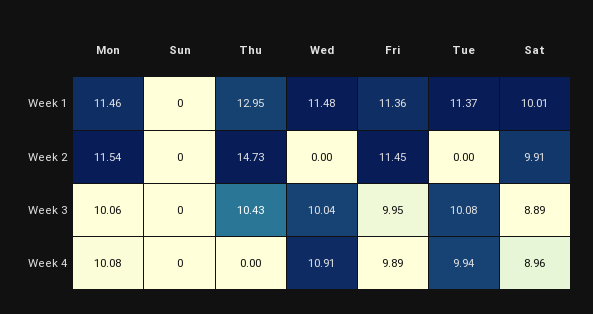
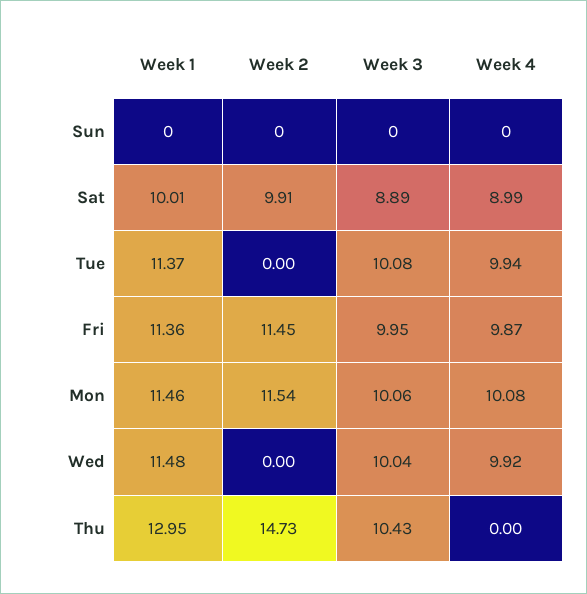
  {
    "Mon": {
      "Week 1": 11.46,
      "Week 2": 11.54,
      "Week 3": 10.06,
      "Week 4": 10.08
    },
    "Sun": {
      "Week 1": 0,
      "Week 2": 0,
      "Week 3": 0,
      "Week 4": 0
    },
    "Thu": {
      "Week 1": 12.95,
      "Week 2": 14.73,
      "Week 3": 10.43,
      "Week 4": 0
    },
    "Wed": {
      "Week 1": 11.48,
      "Week 2": 0,
      "Week 3": 10.04,
-     "Week 4": 10.91
+     "Week 4": 9.92
    },
    "Fri": {
      "Week 1": 11.36,
      "Week 2": 11.45,
      "Week 3": 9.95,
-     "Week 4": 9.89
+     "Week 4": 9.87
    },
    "Tue": {
      "Week 1": 11.37,
      "Week 2": 0,
      "Week 3": 10.08,
      "Week 4": 9.94
    },
    "Sat": {
      "Week 1": 10.01,
      "Week 2": 9.91,
      "Week 3": 8.89,
-     "Week 4": 8.96
+     "Week 4": 8.99
    }
  }

